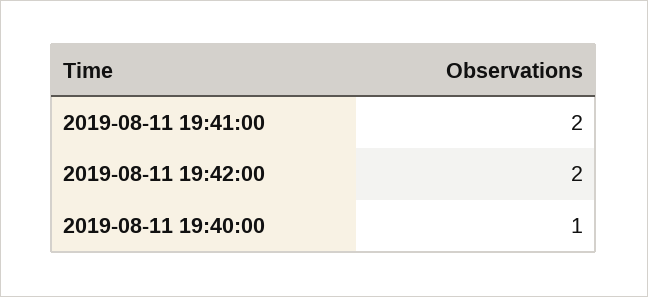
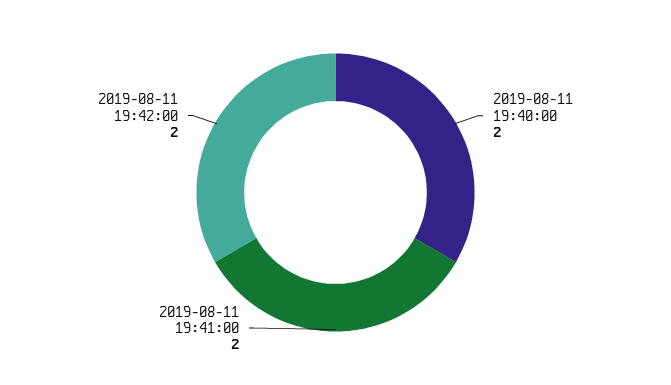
  {
    "2019-08-11 19:41:00": 2,
    "2019-08-11 19:42:00": 2,
-   "2019-08-11 19:40:00": 1
+   "2019-08-11 19:40:00": 2
  }

